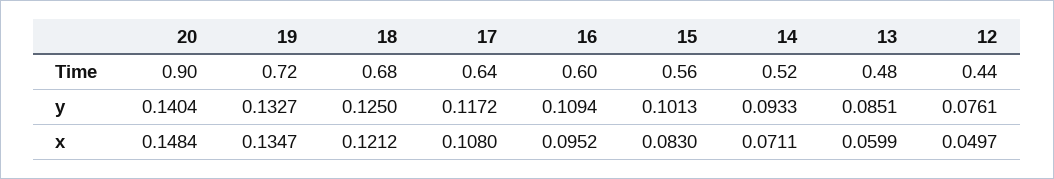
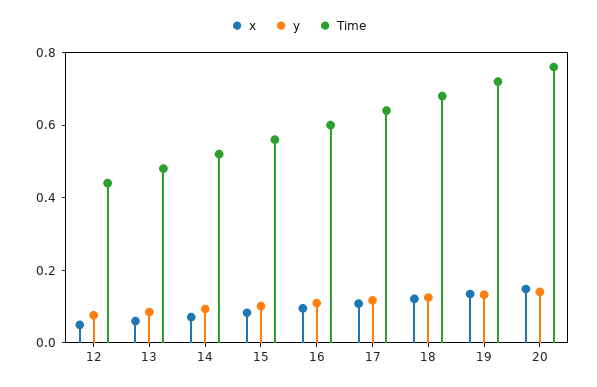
  {
    "Time": {
-     "20": 0.9,
+     "20": 0.75,
      "19": 0.72,
      "18": 0.68,
      "17": 0.64,
      "16": 0.6,
      "15": 0.56,
      "14": 0.52,
      "13": 0.48,
      "12": 0.44
    },
    "y": {
      "20": 0.1404,
      "19": 0.1327,
      "18": 0.125,
      "17": 0.1172,
      "16": 0.1094,
      "15": 0.1013,
      "14": 0.0933,
      "13": 0.0851,
      "12": 0.0761
    },
    "x": {
      "20": 0.1484,
      "19": 0.1347,
      "18": 0.1212,
      "17": 0.108,
      "16": 0.0952,
      "15": 0.083,
      "14": 0.0711,
      "13": 0.0599,
      "12": 0.0497
    }
  }

